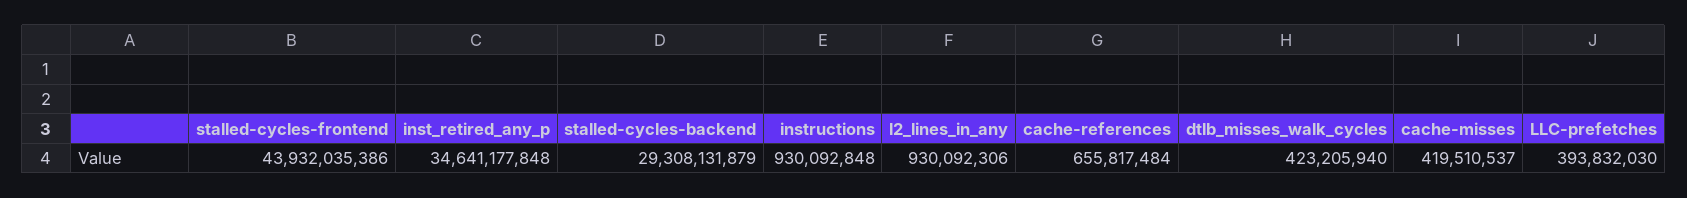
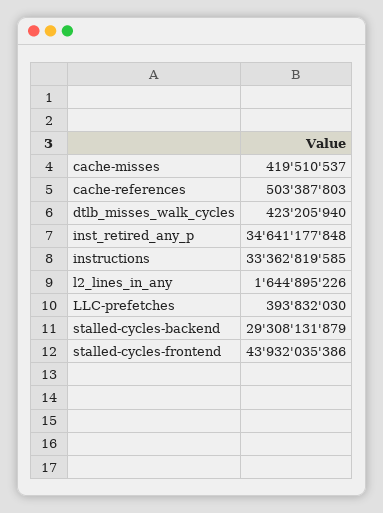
  {
    "stalled-cycles-frontend": 43932035386,
    "inst_retired_any_p": 34641177848,
    "stalled-cycles-backend": 29308131879,
-   "instructions": 930092848,
+   "instructions": 33362819585,
-   "l2_lines_in_any": 930092306,
+   "l2_lines_in_any": 1644895226,
-   "cache-references": 655817484,
+   "cache-references": 503387803,
    "dtlb_misses_walk_cycles": 423205940,
    "cache-misses": 419510537,
    "LLC-prefetches": 393832030
  }

